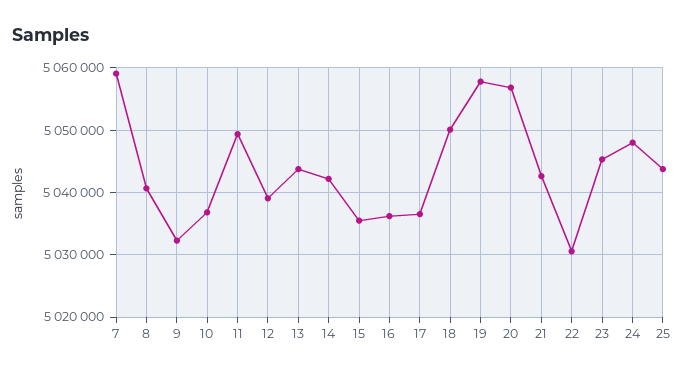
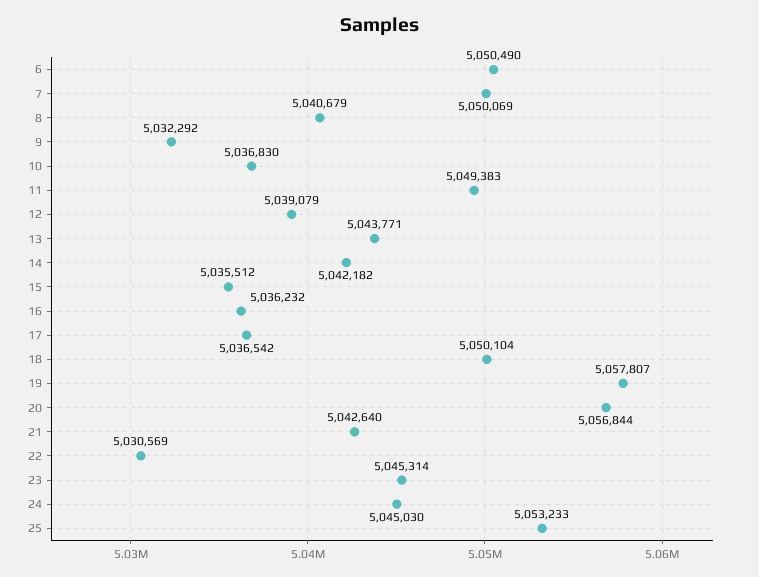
  {
-   "7": 5059000,
+   "7": 5050069,
    "8": 5040679,
    "9": 5032292,
    "10": 5036830,
    "11": 5049383,
    "12": 5039079,
    "13": 5043771,
    "14": 5042182,
    "15": 5035512,
    "16": 5036232,
    "17": 5036542,
    "18": 5050104,
    "19": 5057807,
    "20": 5056844,
    "21": 5042640,
    "22": 5030569,
    "23": 5045314,
-   "24": 5048000,
+   "24": 5045030,
-   "25": 5044000
+   "25": 5053233,
+   "6": 5050490
  }

